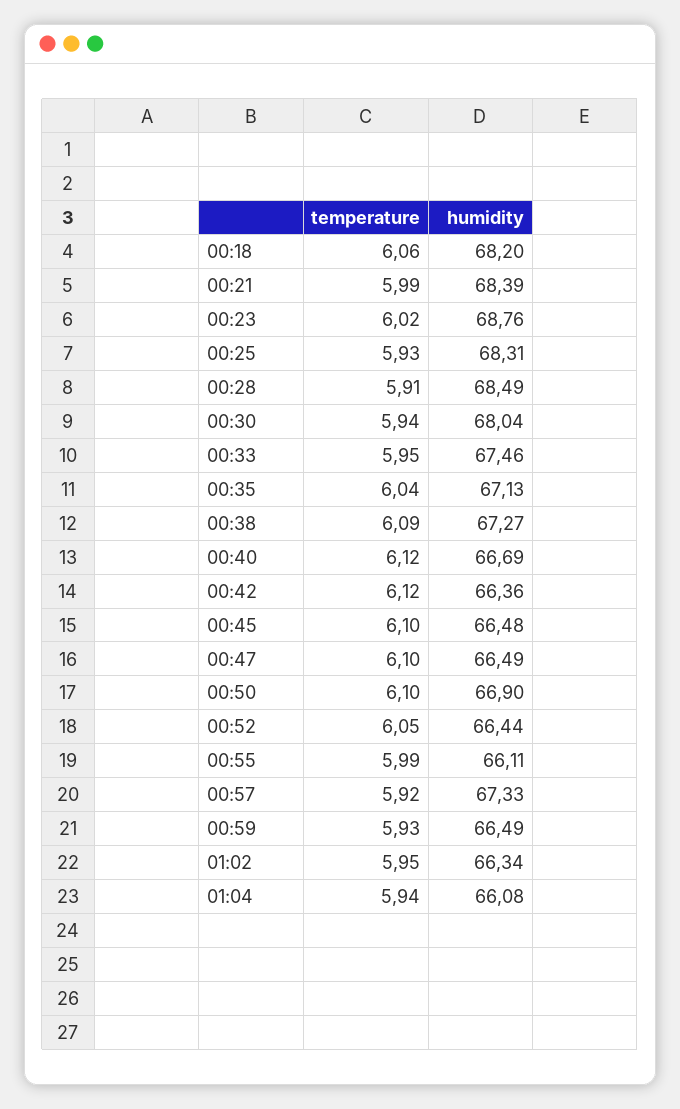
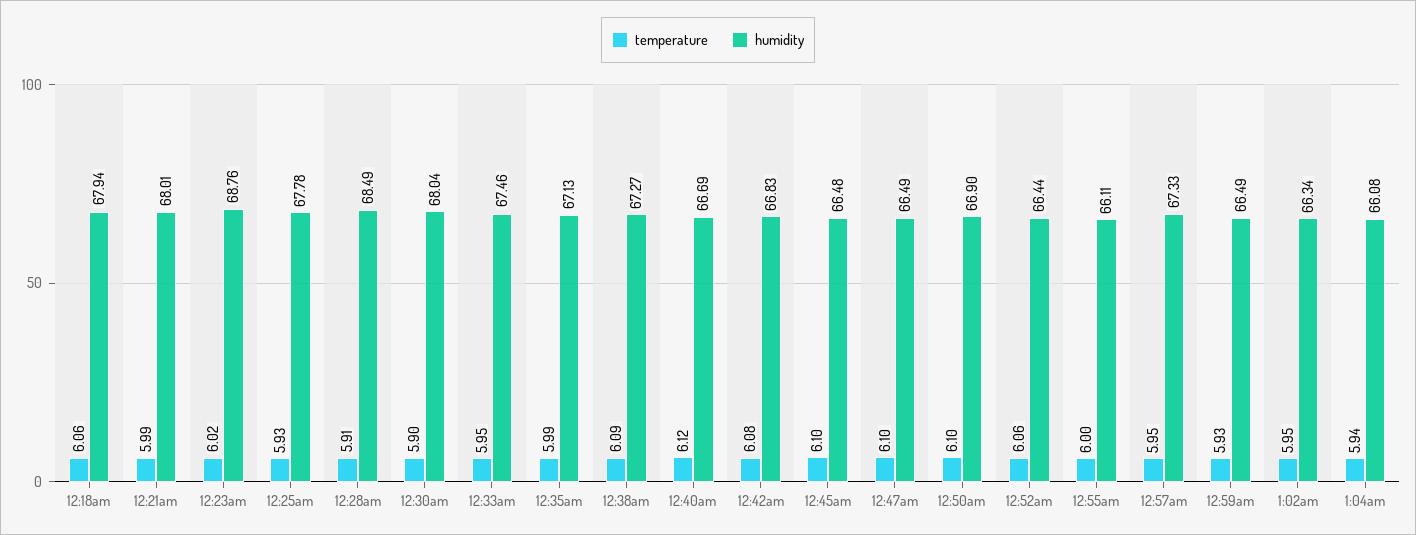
  {
    "temperature": {
      "00:18": 6.06,
      "00:21": 5.99,
      "00:23": 6.02,
      "00:25": 5.93,
      "00:28": 5.91,
-     "00:30": 5.94,
+     "00:30": 5.9,
      "00:33": 5.95,
-     "00:35": 6.04,
+     "00:35": 5.99,
      "00:38": 6.09,
      "00:40": 6.12,
-     "00:42": 6.12,
+     "00:42": 6.08,
      "00:45": 6.1,
      "00:47": 6.1,
      "00:50": 6.1,
-     "00:52": 6.05,
+     "00:52": 6.06,
-     "00:55": 5.99,
+     "00:55": 6,
-     "00:57": 5.92,
+     "00:57": 5.95,
      "00:59": 5.93,
      "01:02": 5.95,
      "01:04": 5.94
    },
    "humidity": {
-     "00:18": 68.2,
+     "00:18": 67.94,
-     "00:21": 68.39,
+     "00:21": 68.01,
      "00:23": 68.76,
-     "00:25": 68.31,
+     "00:25": 67.78,
      "00:28": 68.49,
      "00:30": 68.04,
      "00:33": 67.46,
      "00:35": 67.13,
      "00:38": 67.27,
      "00:40": 66.69,
-     "00:42": 66.36,
+     "00:42": 66.83,
      "00:45": 66.48,
      "00:47": 66.49,
      "00:50": 66.9,
      "00:52": 66.44,
      "00:55": 66.11,
      "00:57": 67.33,
      "00:59": 66.49,
      "01:02": 66.34,
      "01:04": 66.08
    }
  }

